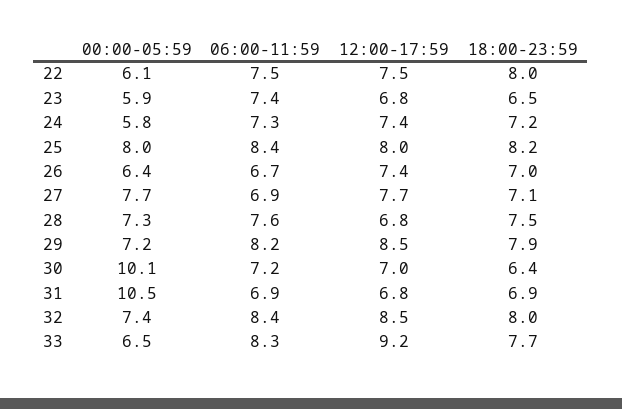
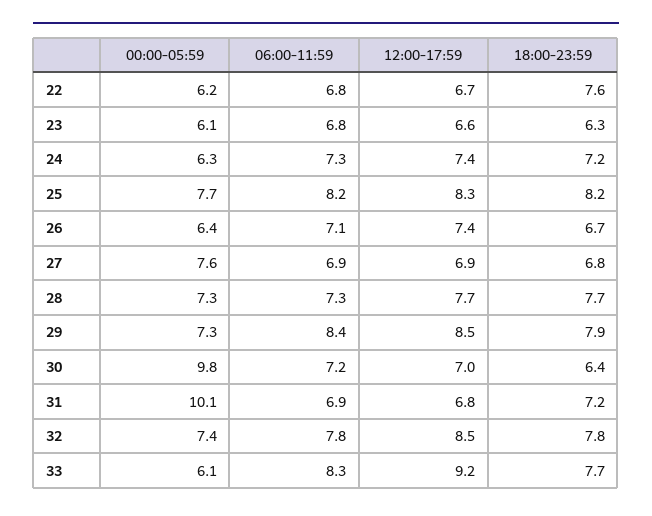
  {
    "00:00-05:59": {
-     "22": 6.1,
+     "22": 6.2,
-     "23": 5.9,
+     "23": 6.1,
-     "24": 5.8,
+     "24": 6.3,
-     "25": 8,
+     "25": 7.7,
      "26": 6.4,
-     "27": 7.7,
+     "27": 7.6,
      "28": 7.3,
-     "29": 7.2,
+     "29": 7.3,
-     "30": 10.1,
+     "30": 9.8,
-     "31": 10.5,
+     "31": 10.1,
      "32": 7.4,
-     "33": 6.5
+     "33": 6.1
    },
    "06:00-11:59": {
-     "22": 7.5,
+     "22": 6.8,
-     "23": 7.4,
+     "23": 6.8,
      "24": 7.3,
-     "25": 8.4,
+     "25": 8.2,
-     "26": 6.7,
+     "26": 7.1,
      "27": 6.9,
-     "28": 7.6,
+     "28": 7.3,
-     "29": 8.2,
+     "29": 8.4,
      "30": 7.2,
      "31": 6.9,
-     "32": 8.4,
+     "32": 7.8,
      "33": 8.3
    },
    "12:00-17:59": {
-     "22": 7.5,
+     "22": 6.7,
-     "23": 6.8,
+     "23": 6.6,
      "24": 7.4,
-     "25": 8,
+     "25": 8.3,
      "26": 7.4,
-     "27": 7.7,
+     "27": 6.9,
-     "28": 6.8,
+     "28": 7.7,
      "29": 8.5,
      "30": 7,
      "31": 6.8,
      "32": 8.5,
      "33": 9.2
    },
    "18:00-23:59": {
-     "22": 8,
+     "22": 7.6,
-     "23": 6.5,
+     "23": 6.3,
      "24": 7.2,
      "25": 8.2,
-     "26": 7,
+     "26": 6.7,
-     "27": 7.1,
+     "27": 6.8,
-     "28": 7.5,
+     "28": 7.7,
      "29": 7.9,
      "30": 6.4,
-     "31": 6.9,
+     "31": 7.2,
-     "32": 8,
+     "32": 7.8,
      "33": 7.7
    }
  }

